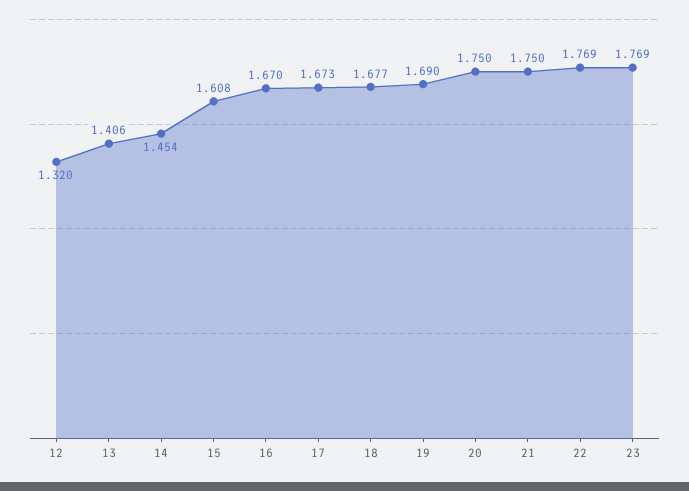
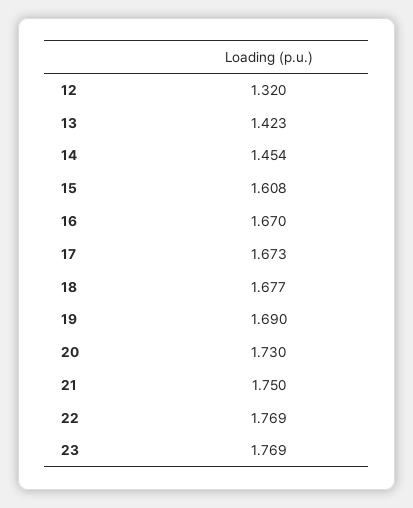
  {
    "12": 1.32,
-   "13": 1.406,
+   "13": 1.423,
    "14": 1.454,
    "15": 1.608,
    "16": 1.67,
    "17": 1.673,
    "18": 1.677,
    "19": 1.69,
-   "20": 1.75,
+   "20": 1.73,
    "21": 1.75,
    "22": 1.769,
    "23": 1.769
  }

